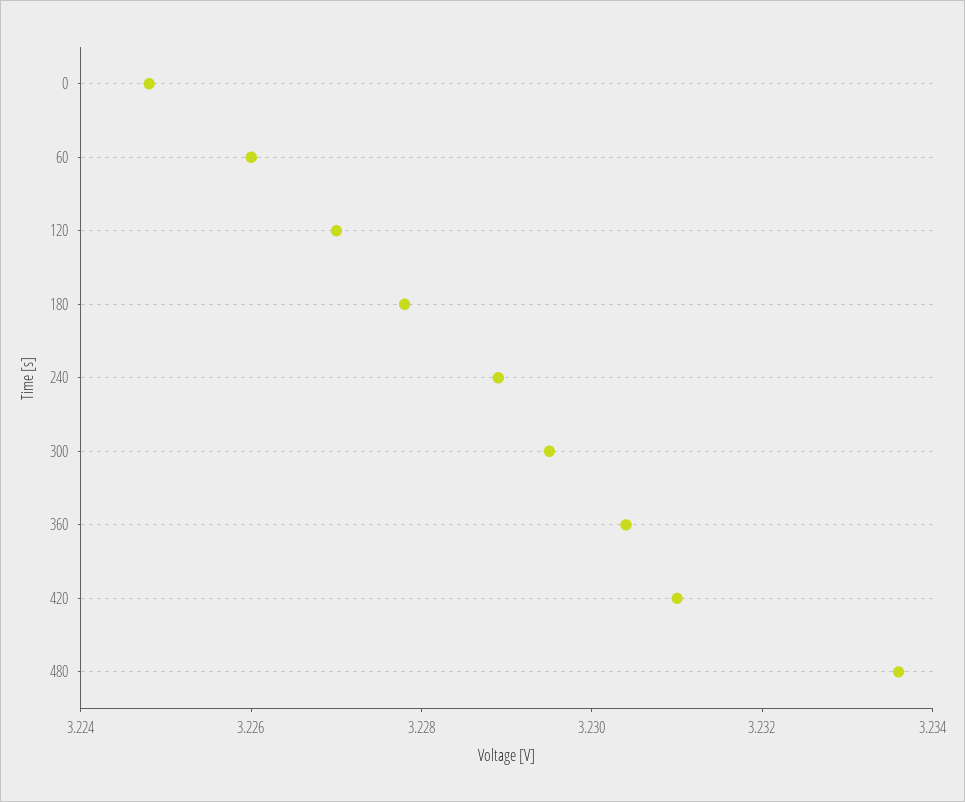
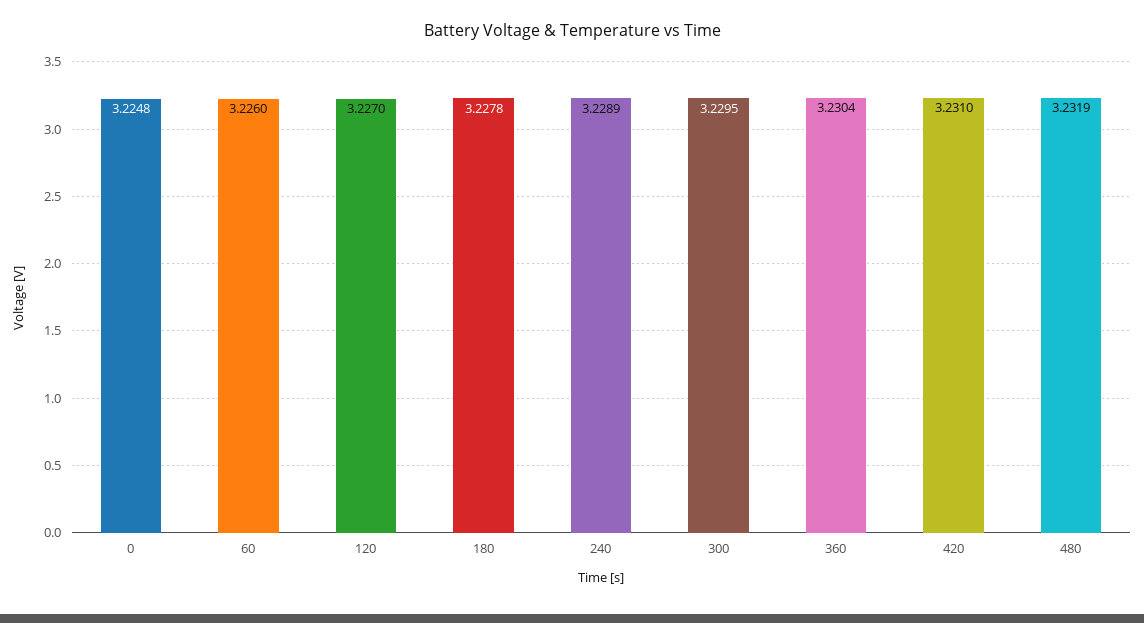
  {
    "0": 3.2248,
    "60": 3.226,
    "120": 3.227,
    "180": 3.2278,
    "240": 3.2289,
    "300": 3.2295,
    "360": 3.2304,
    "420": 3.231,
-   "480": 3.2335
+   "480": 3.2319
  }

